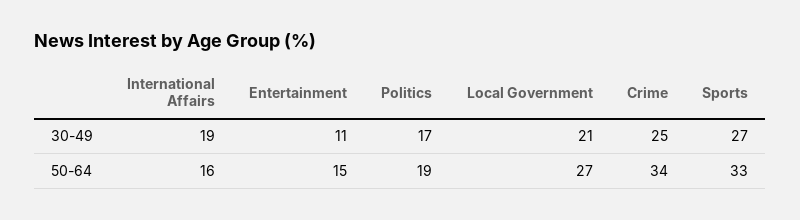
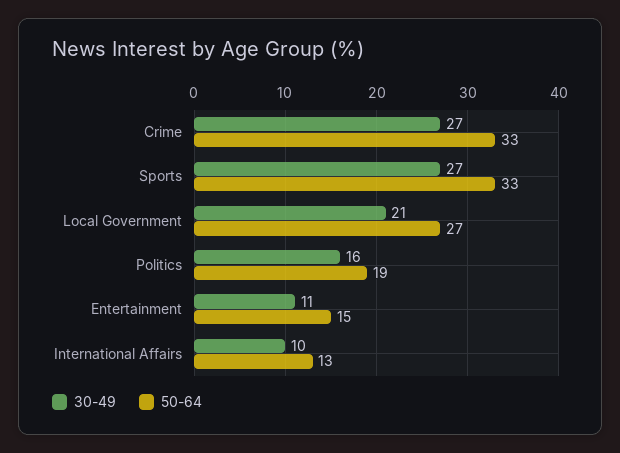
  {
    "30-49": {
-     "International Affairs": 19,
+     "International Affairs": 10,
      "Entertainment": 11,
-     "Politics": 17,
+     "Politics": 16,
      "Local Government": 21,
-     "Crime": 25,
+     "Crime": 27,
      "Sports": 27
    },
    "50-64": {
-     "International Affairs": 16,
+     "International Affairs": 13,
      "Entertainment": 15,
      "Politics": 19,
      "Local Government": 27,
-     "Crime": 34,
+     "Crime": 33,
      "Sports": 33
    }
  }

